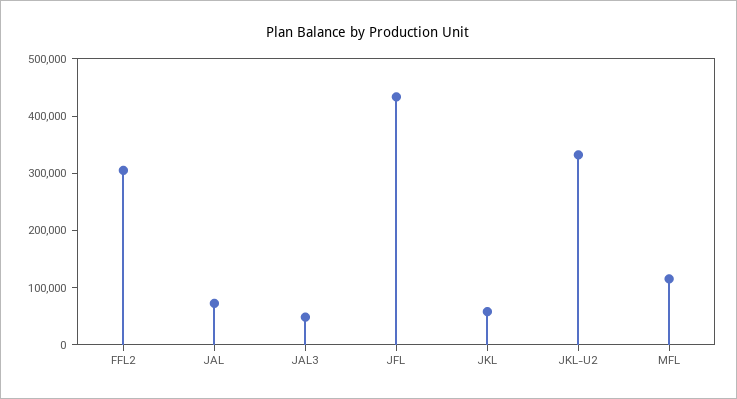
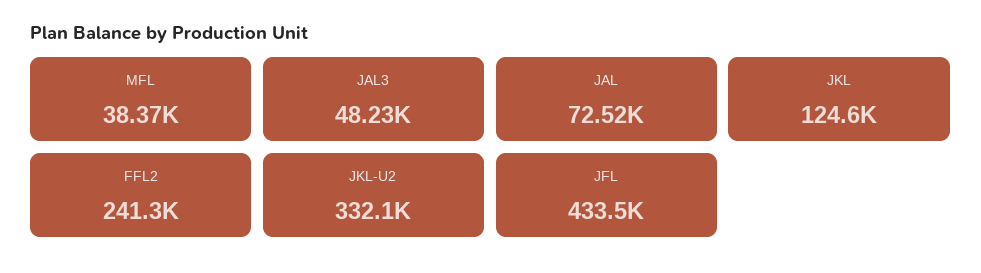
  {
-   "FFL2": 300000,
+   "FFL2": 241300,
    "JAL": 72520,
    "JAL3": 48230,
    "JFL": 433500,
-   "JKL": 60000,
+   "JKL": 124600,
    "JKL-U2": 332100,
-   "MFL": 120000
+   "MFL": 38370
  }

